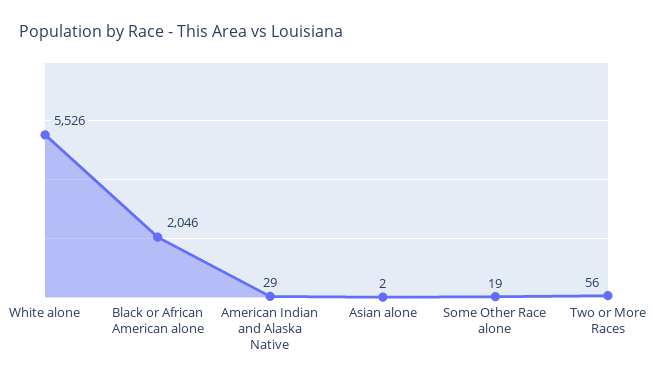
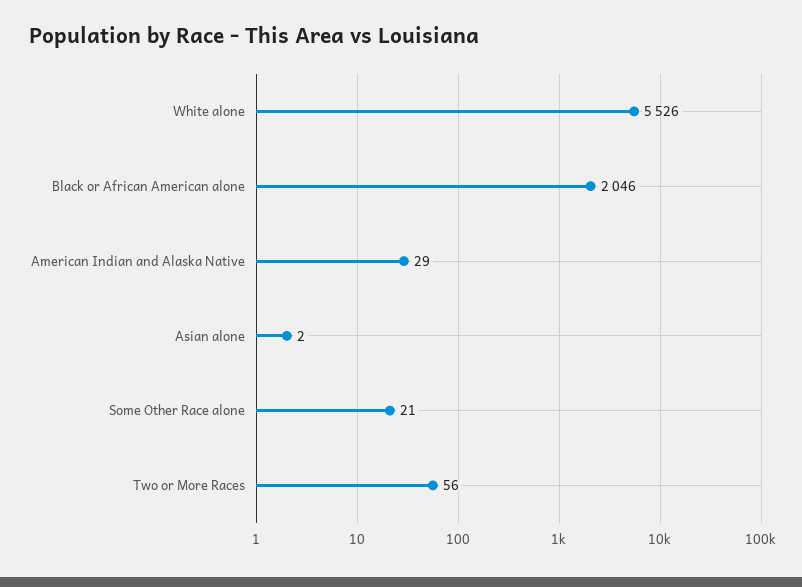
  {
    "White alone": 5526,
    "Black or African American alone": 2046,
    "American Indian and Alaska Native": 29,
    "Asian alone": 2,
-   "Some Other Race alone": 19,
+   "Some Other Race alone": 21,
    "Two or More Races": 56
  }

